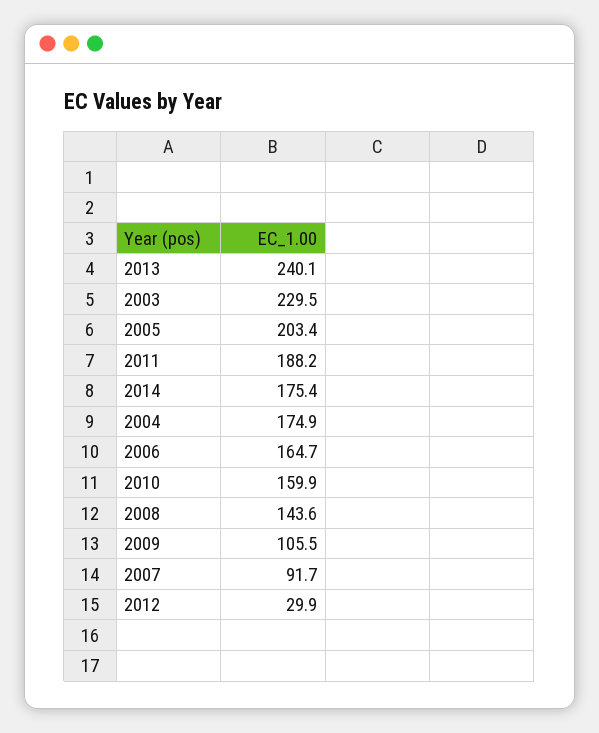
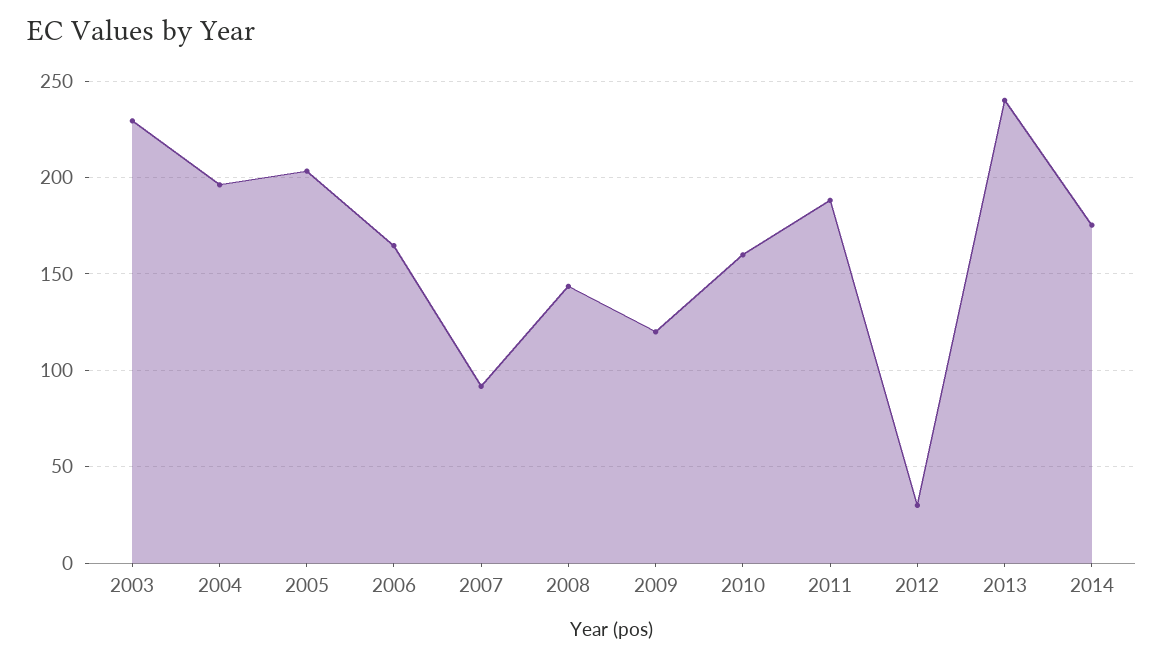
  {
    "2013": 240.1,
    "2003": 229.5,
    "2005": 203.4,
    "2011": 188.2,
    "2014": 175.4,
-   "2004": 174.9,
+   "2004": 195,
    "2006": 164.7,
    "2010": 159.9,
    "2008": 143.6,
-   "2009": 105.5,
+   "2009": 120,
    "2007": 91.7,
    "2012": 29.9
  }

